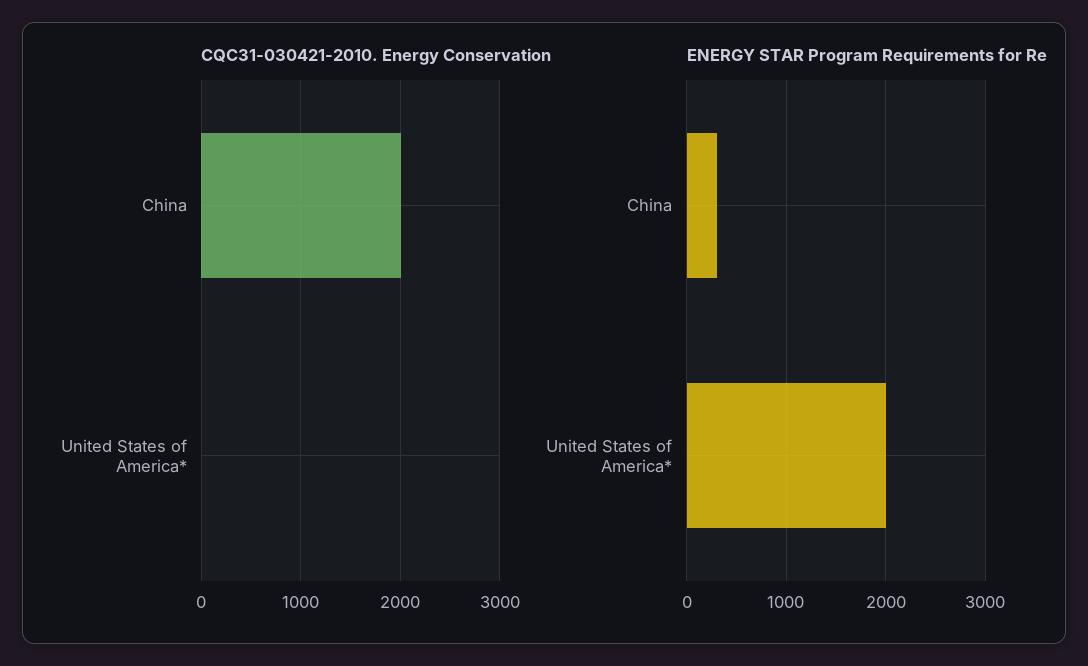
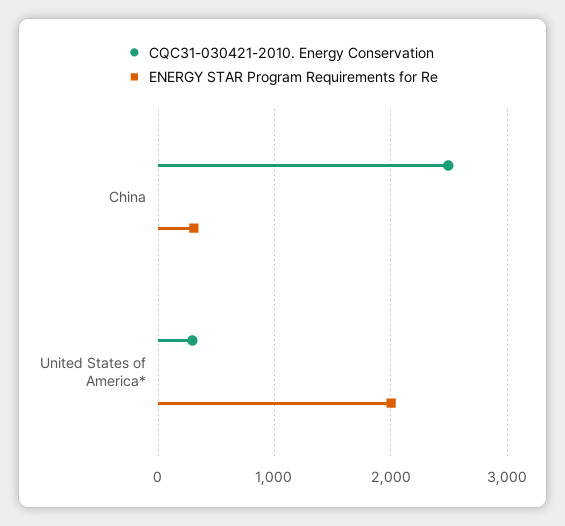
  {
    "CQC31-030421-2010. Energy Conservation": {
-     "China": 2000,
+     "China": 2500,
-     "United States of America*": 0
+     "United States of America*": 300
    },
    "ENERGY STAR Program Requirements for Re": {
      "China": 300,
      "United States of America*": 2000
    }
  }

